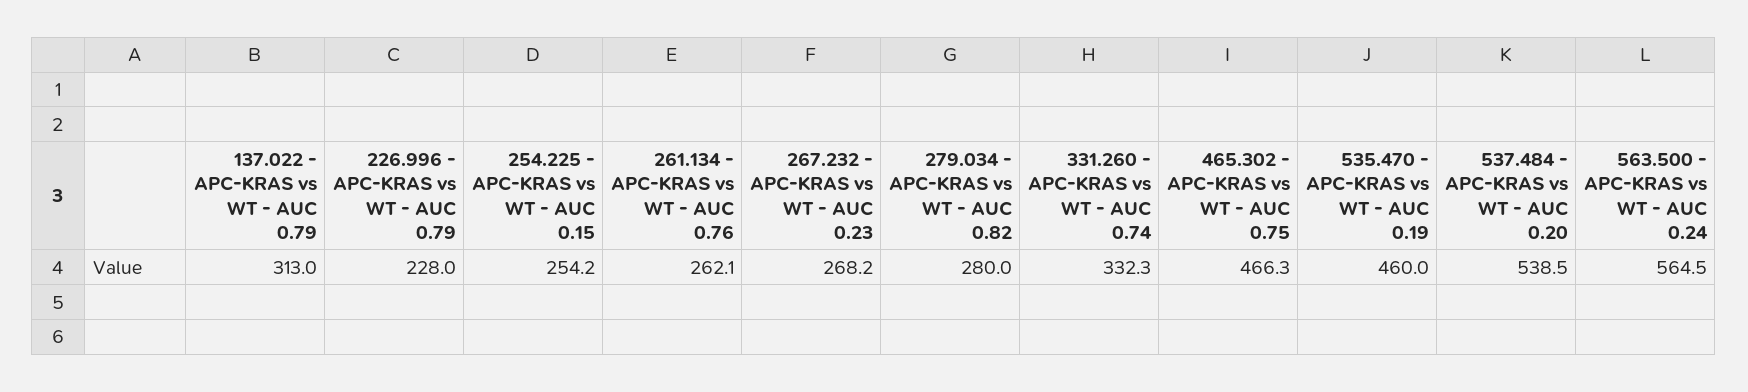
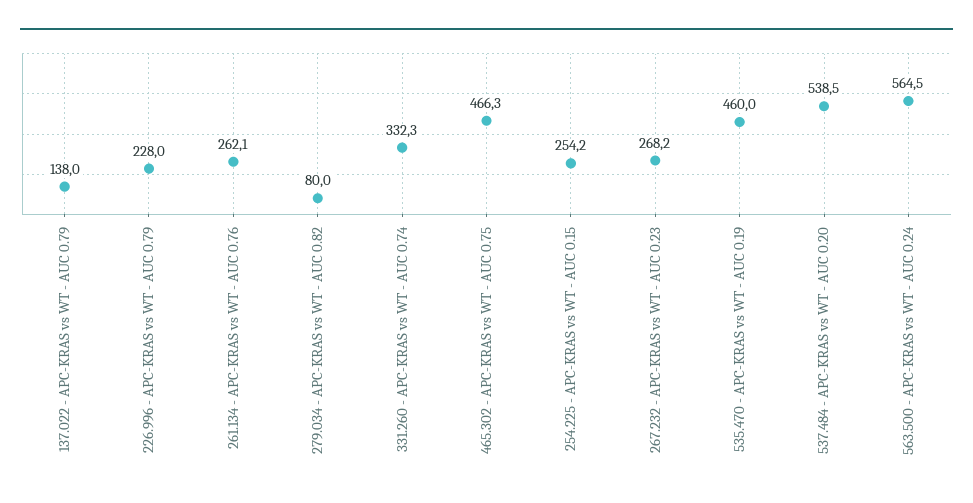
  {
-   "137.022 - APC-KRAS vs WT - AUC 0.79": 313,
+   "137.022 - APC-KRAS vs WT - AUC 0.79": 138,
    "226.996 - APC-KRAS vs WT - AUC 0.79": 228,
    "254.225 - APC-KRAS vs WT - AUC 0.15": 254.2,
    "261.134 - APC-KRAS vs WT - AUC 0.76": 262.1,
    "267.232 - APC-KRAS vs WT - AUC 0.23": 268.2,
-   "279.034 - APC-KRAS vs WT - AUC 0.82": 280,
+   "279.034 - APC-KRAS vs WT - AUC 0.82": 80,
    "331.260 - APC-KRAS vs WT - AUC 0.74": 332.3,
    "465.302 - APC-KRAS vs WT - AUC 0.75": 466.3,
    "535.470 - APC-KRAS vs WT - AUC 0.19": 460,
    "537.484 - APC-KRAS vs WT - AUC 0.20": 538.5,
    "563.500 - APC-KRAS vs WT - AUC 0.24": 564.5
  }

